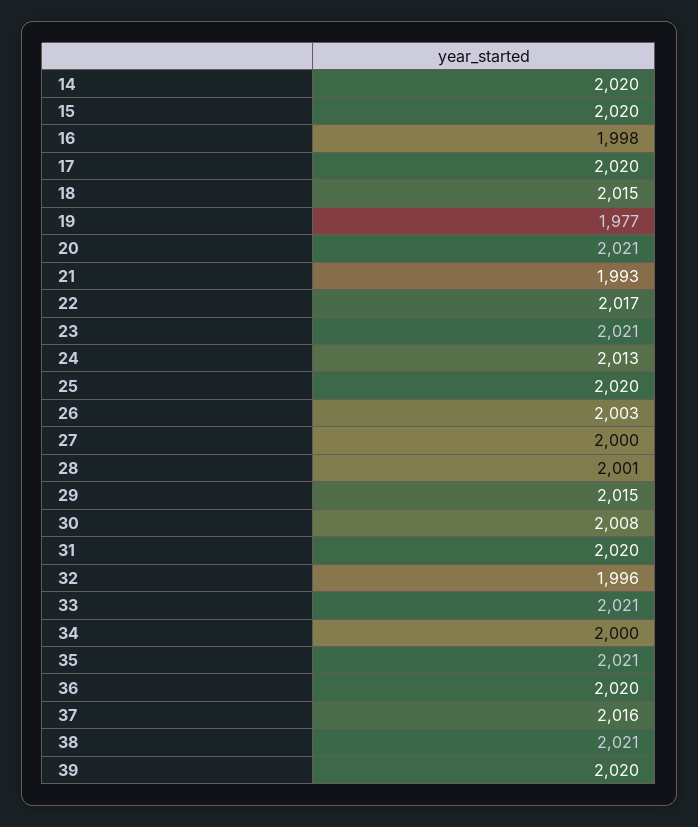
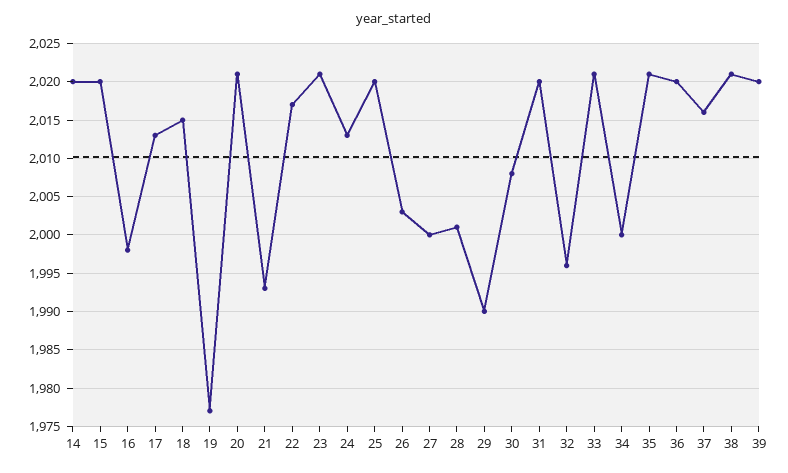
  {
    "14": 2020,
    "15": 2020,
    "16": 1998,
-   "17": 2020,
+   "17": 2013,
    "18": 2015,
    "19": 1977,
    "20": 2021,
    "21": 1993,
    "22": 2017,
    "23": 2021,
    "24": 2013,
    "25": 2020,
    "26": 2003,
    "27": 2000,
    "28": 2001,
-   "29": 2015,
+   "29": 1990,
    "30": 2008,
    "31": 2020,
    "32": 1996,
    "33": 2021,
    "34": 2000,
    "35": 2021,
    "36": 2020,
    "37": 2016,
    "38": 2021,
    "39": 2020
  }

